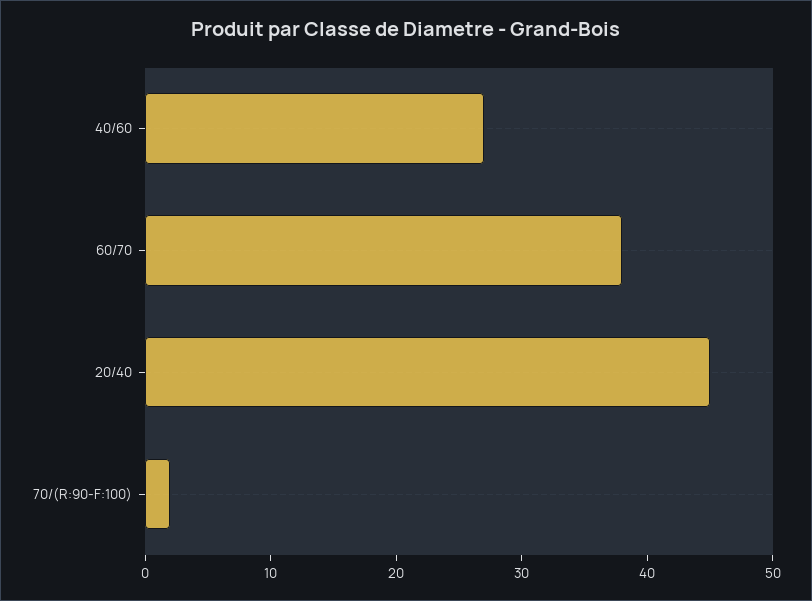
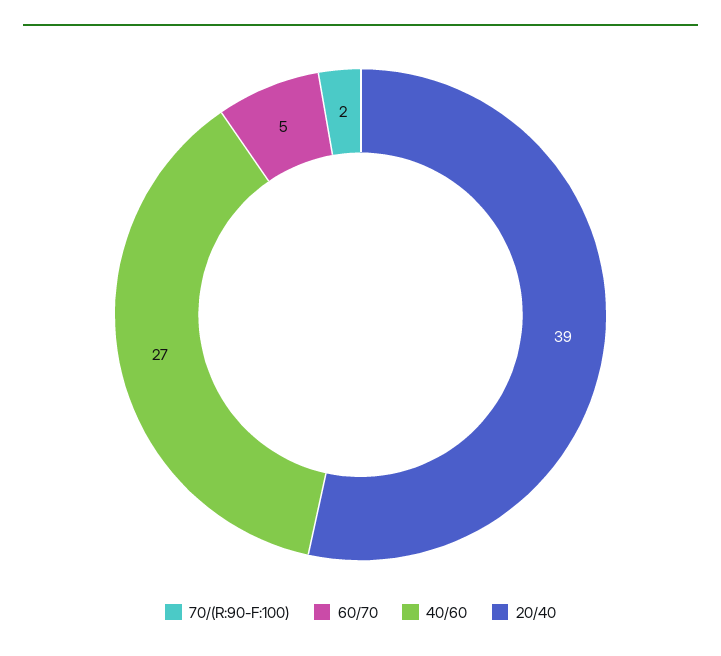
  {
    "40/60": 27,
-   "60/70": 38,
+   "60/70": 5,
-   "20/40": 45,
+   "20/40": 39,
    "70/(R:90-F:100)": 2
  }

